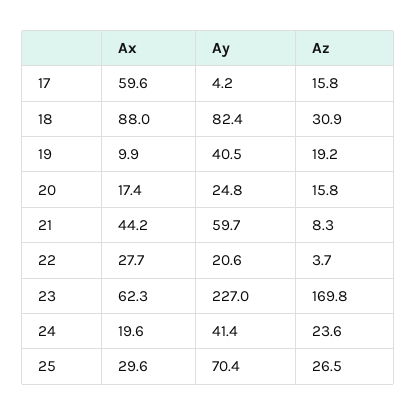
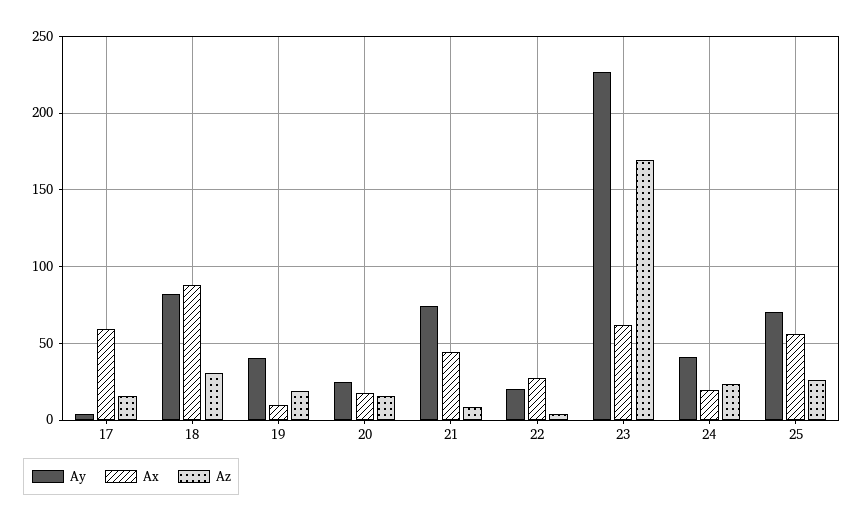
  {
    "Ax": {
      "17": 59.6,
      "18": 88,
      "19": 9.9,
      "20": 17.4,
      "21": 44.2,
      "22": 27.7,
      "23": 62.3,
      "24": 19.6,
-     "25": 29.6
+     "25": 55
    },
    "Ay": {
      "17": 4.2,
      "18": 82.4,
      "19": 40.5,
      "20": 24.8,
-     "21": 59.7,
+     "21": 75,
      "22": 20.6,
      "23": 227,
      "24": 41.4,
      "25": 70.4
    },
    "Az": {
      "17": 15.8,
      "18": 30.9,
      "19": 19.2,
      "20": 15.8,
      "21": 8.3,
      "22": 3.7,
      "23": 169.8,
      "24": 23.6,
      "25": 26.5
    }
  }

